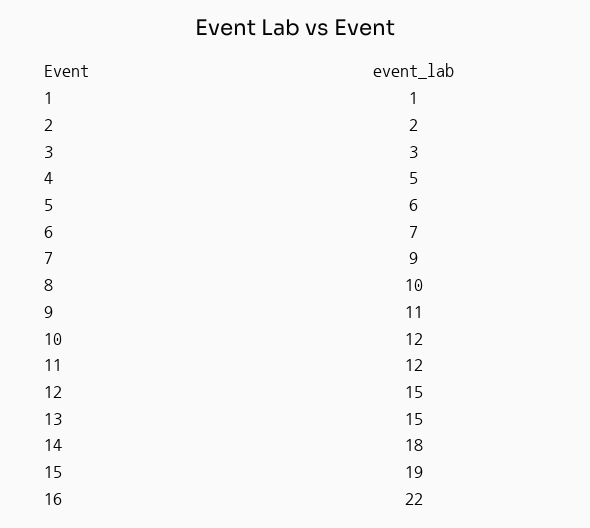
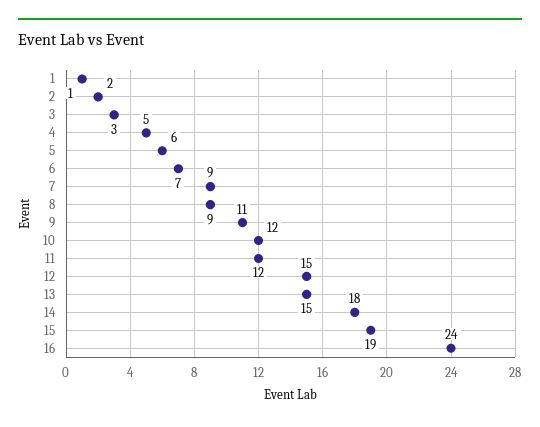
  {
    "1": 1,
    "2": 2,
    "3": 3,
    "4": 5,
    "5": 6,
    "6": 7,
    "7": 9,
-   "8": 10,
+   "8": 9,
    "9": 11,
    "10": 12,
    "11": 12,
    "12": 15,
    "13": 15,
    "14": 18,
    "15": 19,
-   "16": 22
+   "16": 24
  }

